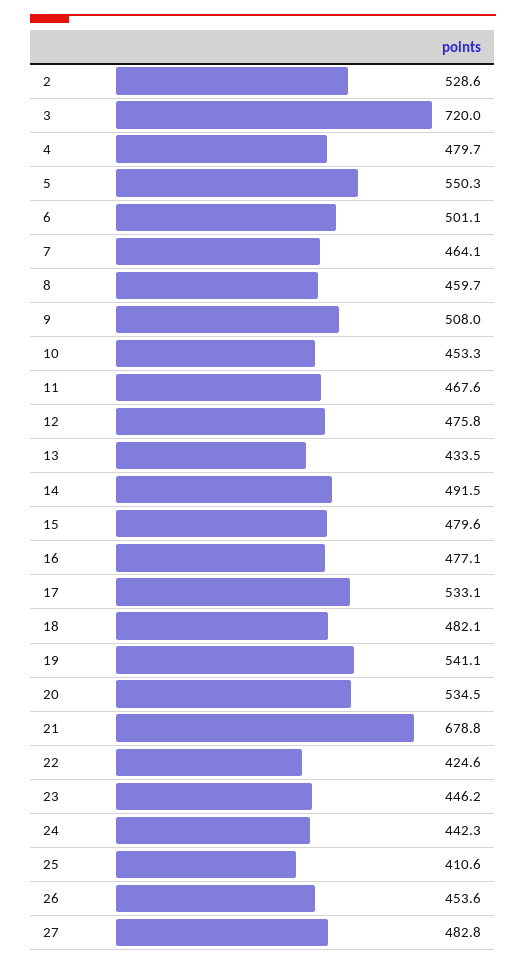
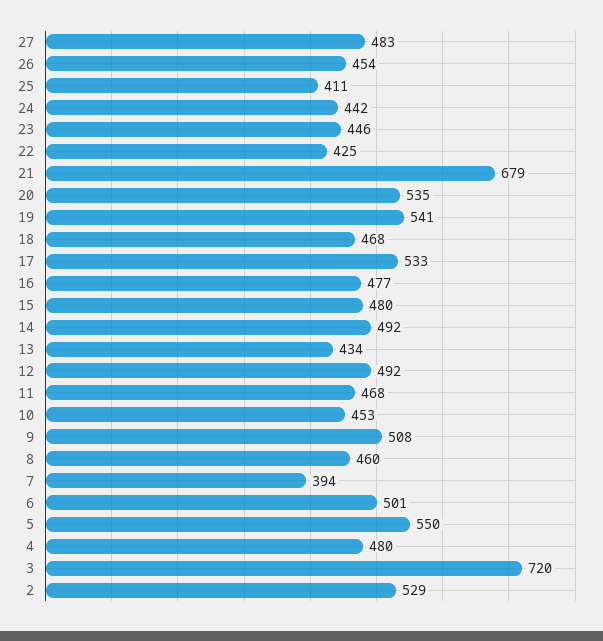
  {
    "2": 528.6,
    "3": 720,
    "4": 479.7,
    "5": 550.3,
    "6": 501.1,
-   "7": 464.1,
+   "7": 394,
    "8": 459.7,
    "9": 508,
    "10": 453.3,
    "11": 467.6,
-   "12": 475.8,
+   "12": 492,
    "13": 433.5,
    "14": 491.5,
    "15": 479.6,
    "16": 477.1,
    "17": 533.1,
-   "18": 482.1,
+   "18": 468,
    "19": 541.1,
    "20": 534.5,
    "21": 678.8,
    "22": 424.6,
    "23": 446.2,
    "24": 442.3,
    "25": 410.6,
    "26": 453.6,
    "27": 482.8
  }

